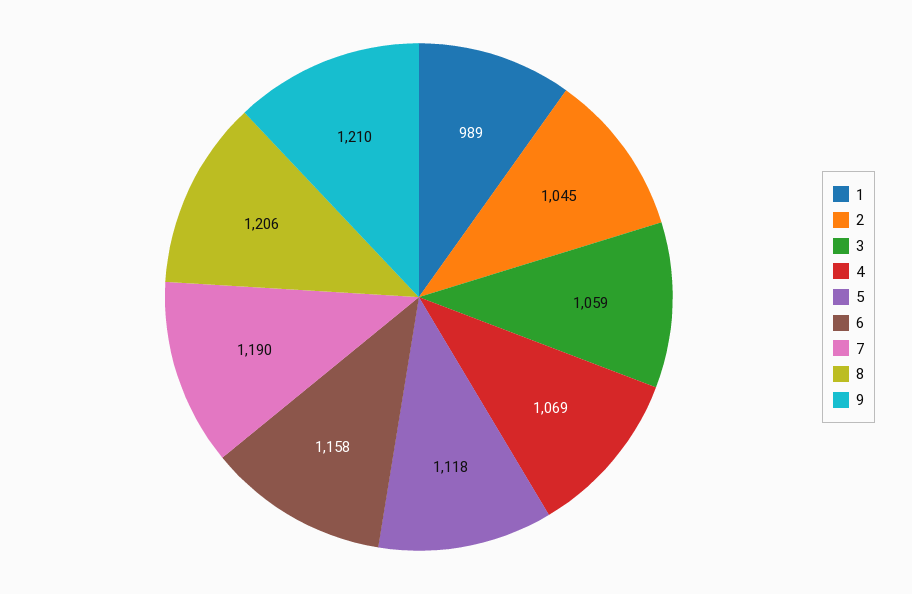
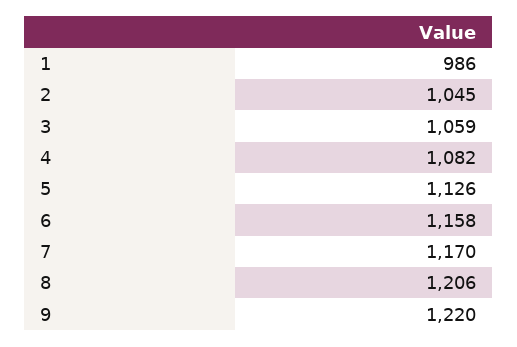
  {
-   "1": 989,
+   "1": 986,
    "2": 1045,
    "3": 1059,
-   "4": 1069,
+   "4": 1082,
-   "5": 1118,
+   "5": 1126,
    "6": 1158,
-   "7": 1190,
+   "7": 1170,
    "8": 1206,
-   "9": 1210
+   "9": 1220
  }

